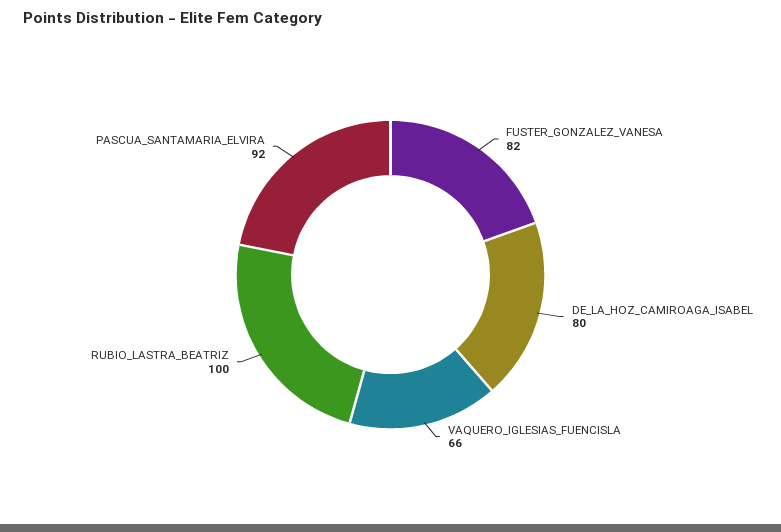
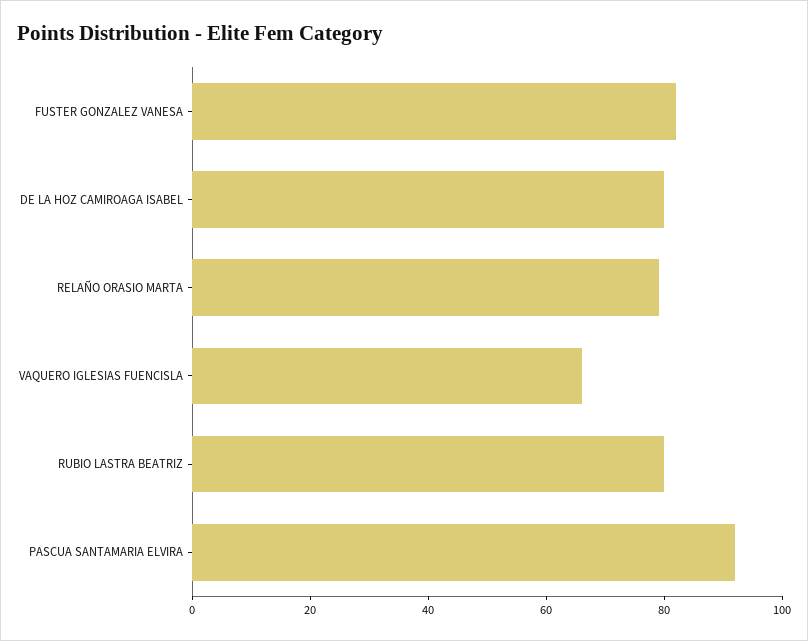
  {
    "FUSTER_GONZALEZ_VANESA": 82,
    "DE_LA_HOZ_CAMIROAGA_ISABEL": 80,
    "VAQUERO_IGLESIAS_FUENCISLA": 66,
-   "RUBIO_LASTRA_BEATRIZ": 100,
+   "RUBIO_LASTRA_BEATRIZ": 80,
-   "PASCUA_SANTAMARIA_ELVIRA": 92
+   "PASCUA_SANTAMARIA_ELVIRA": 92,
+   "RELAÑO ORASIO MARTA": 80
  }

